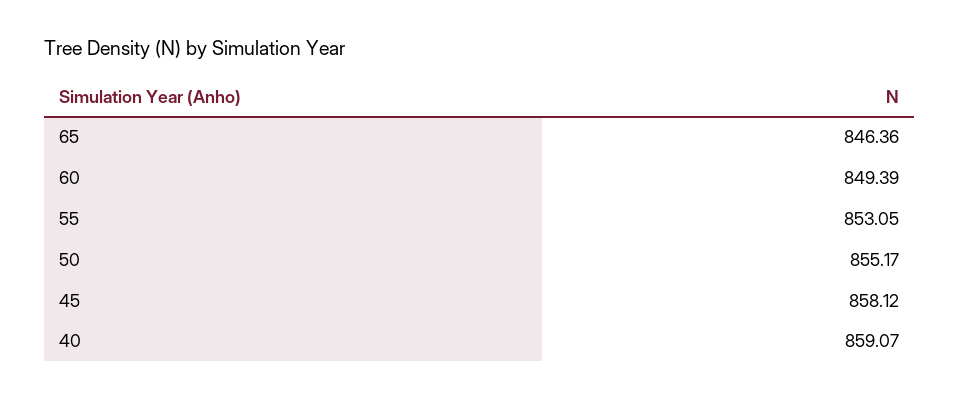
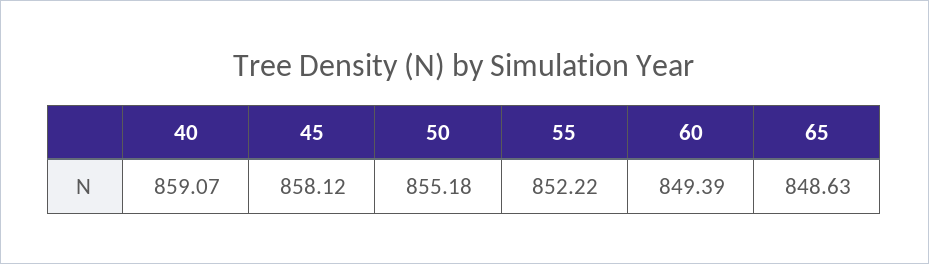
  {
-   "65": 846.36,
+   "65": 848.63,
    "60": 849.39,
-   "55": 853.05,
+   "55": 852.22,
-   "50": 855.17,
+   "50": 855.18,
    "45": 858.12,
    "40": 859.07
  }

